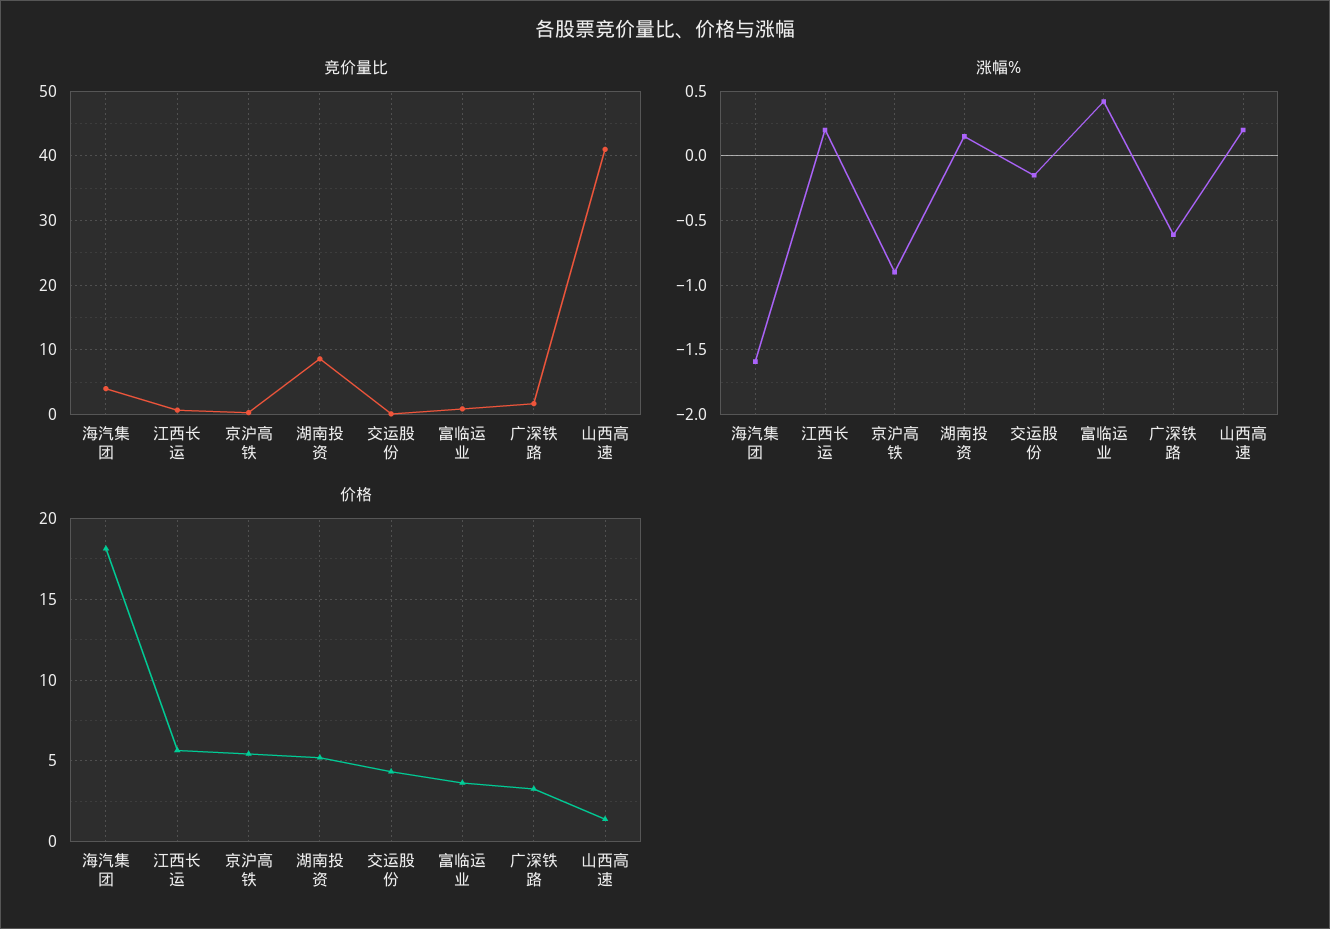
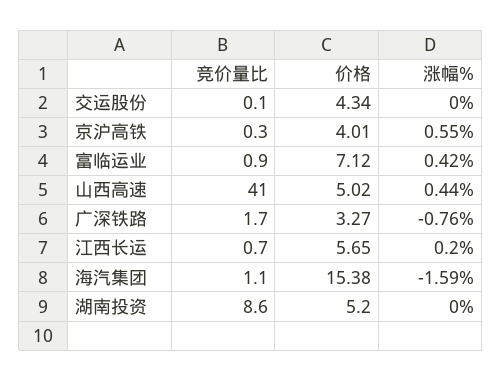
  {
    "竞价量比": {
-     "海汽集团": 4,
+     "海汽集团": 1.1,
      "江西长运": 0.7,
      "京沪高铁": 0.3,
      "湖南投资": 8.6,
      "交运股份": 0.1,
      "富临运业": 0.9,
      "广深铁路": 1.7,
      "山西高速": 41
    },
    "涨幅%": {
      "海汽集团": -1.59,
      "江西长运": 0.2,
-     "京沪高铁": -0.9,
+     "京沪高铁": 0.55,
-     "湖南投资": 0.15,
+     "湖南投资": 0,
-     "交运股份": -0.15,
+     "交运股份": 0,
      "富临运业": 0.42,
-     "广深铁路": -0.6,
+     "广深铁路": -0.76,
-     "山西高速": 0.2
+     "山西高速": 0.44
    },
    "价格": {
-     "海汽集团": 18,
+     "海汽集团": 15.38,
      "江西长运": 5.65,
-     "京沪高铁": 5.5,
+     "京沪高铁": 4.01,
      "湖南投资": 5.2,
      "交运股份": 4.34,
-     "富临运业": 3.5,
+     "富临运业": 7.12,
      "广深铁路": 3.27,
-     "山西高速": 1.5
+     "山西高速": 5.02
    }
  }

